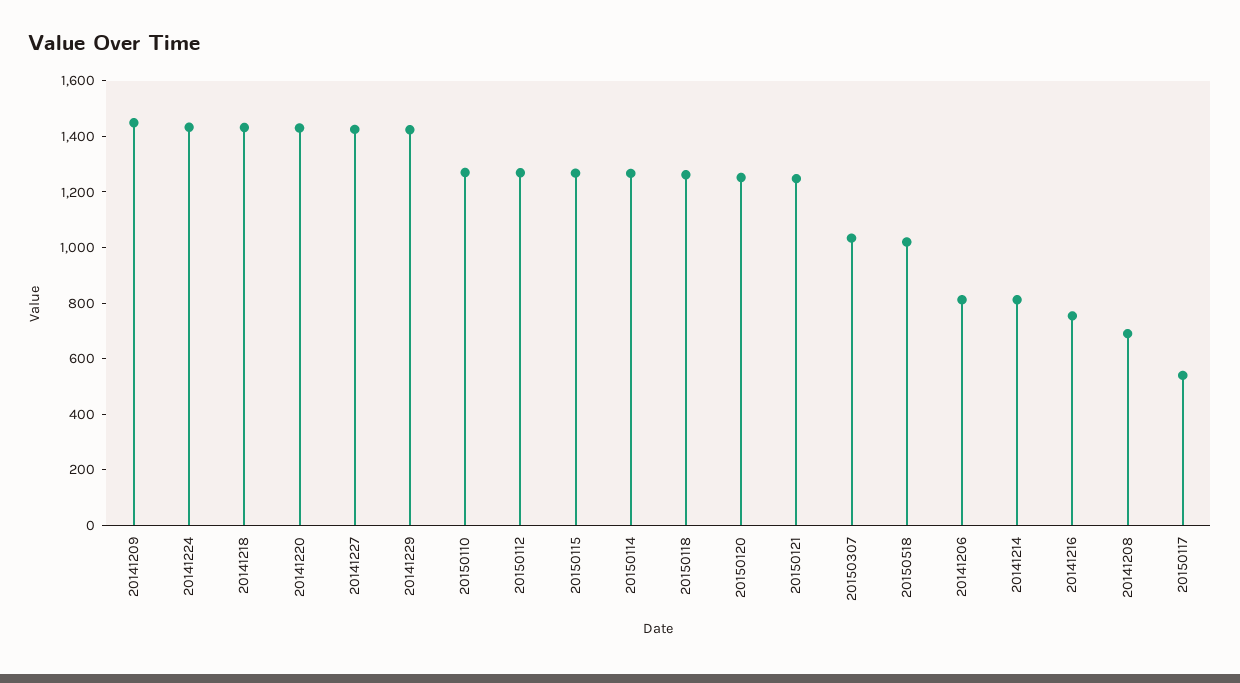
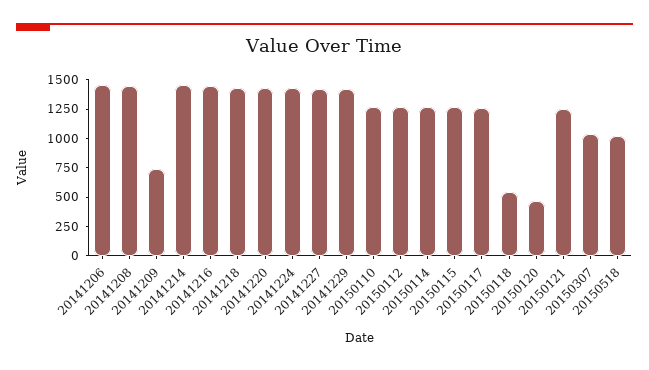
  {
-   "20141209": 1450,
+   "20141209": 750,
    "20141224": 1450,
    "20141218": 1450,
    "20141220": 1450,
    "20141227": 1450,
    "20141229": 1400,
    "20150110": 1250,
    "20150112": 1250,
    "20150115": 1250,
    "20150114": 1250,
-   "20150118": 1250,
+   "20150118": 500,
-   "20150120": 1250,
+   "20150120": 500,
    "20150121": 1250,
    "20150307": 1050,
    "20150518": 1000,
-   "20141206": 800,
+   "20141206": 1500,
-   "20141214": 800,
+   "20141214": 1500,
-   "20141216": 750,
+   "20141216": 1500,
-   "20141208": 700,
+   "20141208": 1500,
-   "20150117": 550
+   "20150117": 1250
  }

